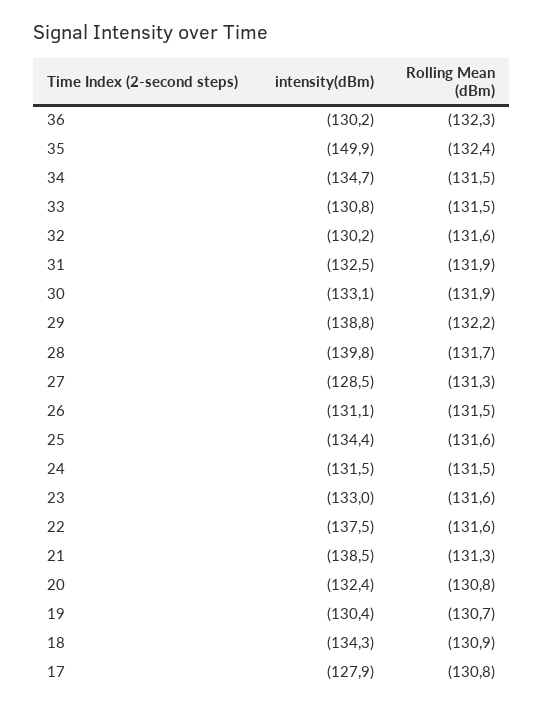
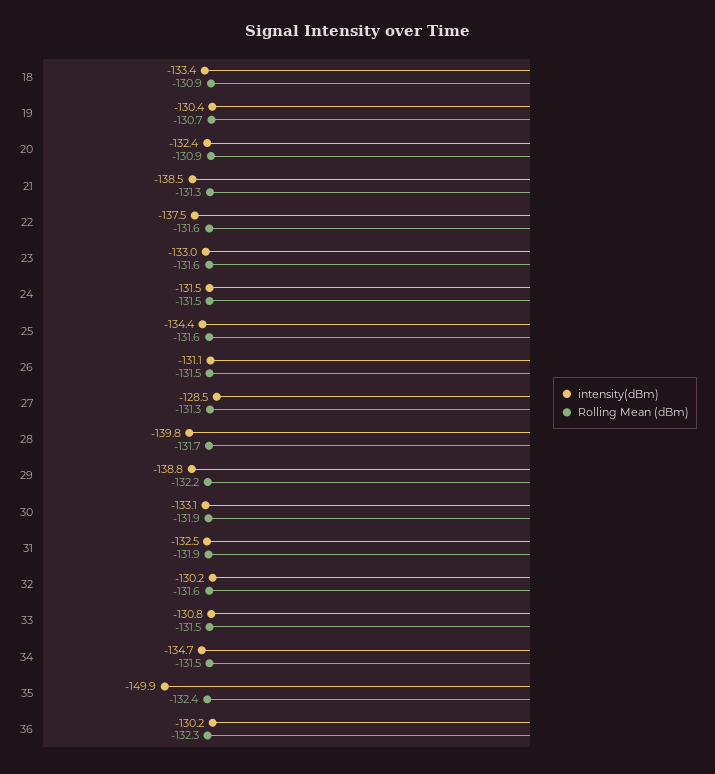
  {
    "intensity(dBm)": {
      "36": -130.2,
      "35": -149.9,
      "34": -134.7,
      "33": -130.8,
      "32": -130.2,
      "31": -132.5,
      "30": -133.1,
      "29": -138.8,
      "28": -139.8,
      "27": -128.5,
      "26": -131.1,
      "25": -134.4,
      "24": -131.5,
      "23": -133,
      "22": -137.5,
      "21": -138.5,
      "20": -132.4,
      "19": -130.4,
-     "18": -134.3,
+     "18": -133.4
-     "17": -127.9
    },
    "Rolling Mean (dBm)": {
      "36": -132.3,
      "35": -132.4,
      "34": -131.5,
      "33": -131.5,
      "32": -131.6,
      "31": -131.9,
      "30": -131.9,
      "29": -132.2,
      "28": -131.7,
      "27": -131.3,
      "26": -131.5,
      "25": -131.6,
      "24": -131.5,
      "23": -131.6,
      "22": -131.6,
      "21": -131.3,
-     "20": -130.8,
+     "20": -130.9,
      "19": -130.7,
-     "18": -130.9,
+     "18": -130.9
-     "17": -130.8
    }
  }

